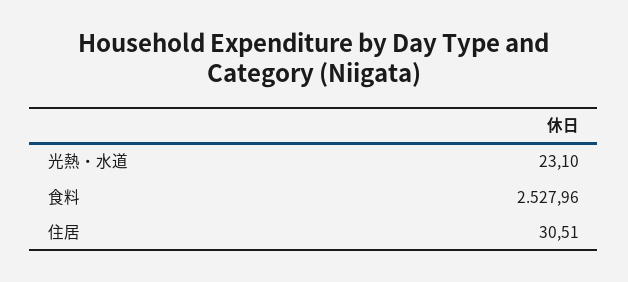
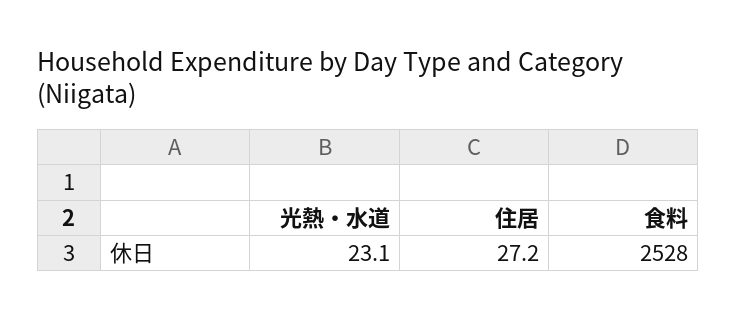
  {
    "光熱・水道": 23.1,
    "食料": 2527.96,
-   "住居": 30.51
+   "住居": 27.2
  }

